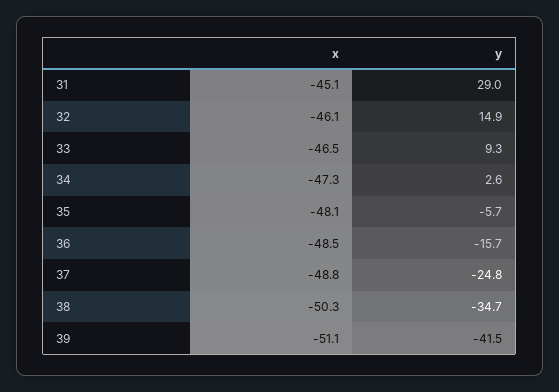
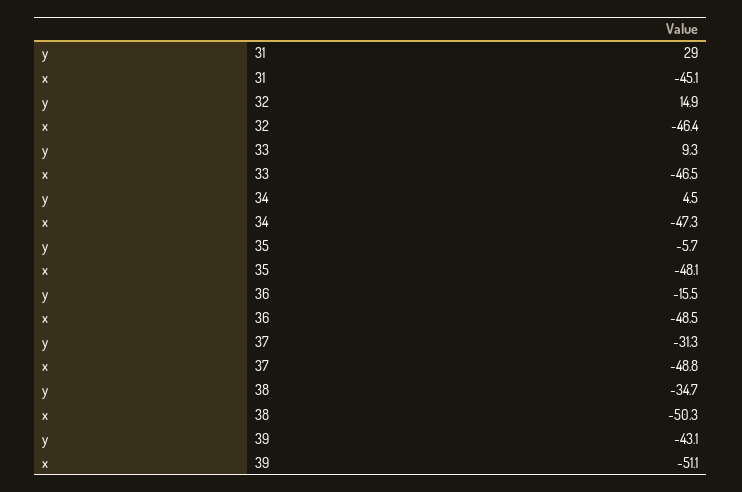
  {
    "x": {
      "31": -45.1,
-     "32": -46.1,
+     "32": -46.4,
      "33": -46.5,
      "34": -47.3,
      "35": -48.1,
      "36": -48.5,
      "37": -48.8,
      "38": -50.3,
      "39": -51.1
    },
    "y": {
      "31": 29,
      "32": 14.9,
      "33": 9.3,
-     "34": 2.6,
+     "34": 4.5,
      "35": -5.7,
-     "36": -15.7,
+     "36": -15.5,
-     "37": -24.8,
+     "37": -31.3,
      "38": -34.7,
-     "39": -41.5
+     "39": -43.1
    }
  }

